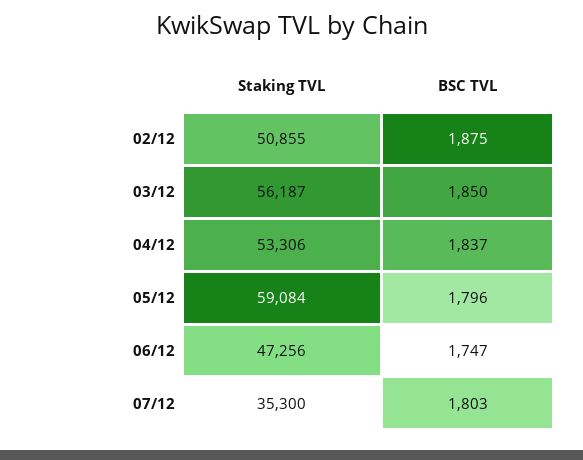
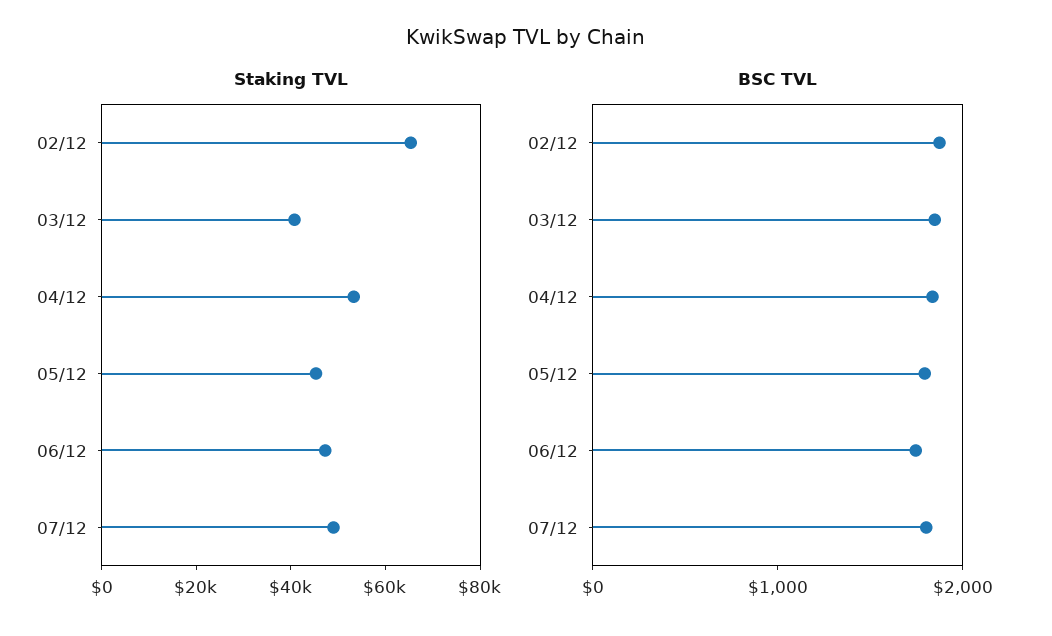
  {
    "Staking TVL": {
-     "02/12": 50855,
+     "02/12": 65000,
-     "03/12": 56187,
+     "03/12": 40000,
      "04/12": 53306,
-     "05/12": 59084,
+     "05/12": 45000,
      "06/12": 47256,
-     "07/12": 35300
+     "07/12": 50000
    },
    "BSC TVL": {
      "02/12": 1875,
      "03/12": 1850,
      "04/12": 1837,
      "05/12": 1796,
      "06/12": 1747,
      "07/12": 1803
    }
  }

